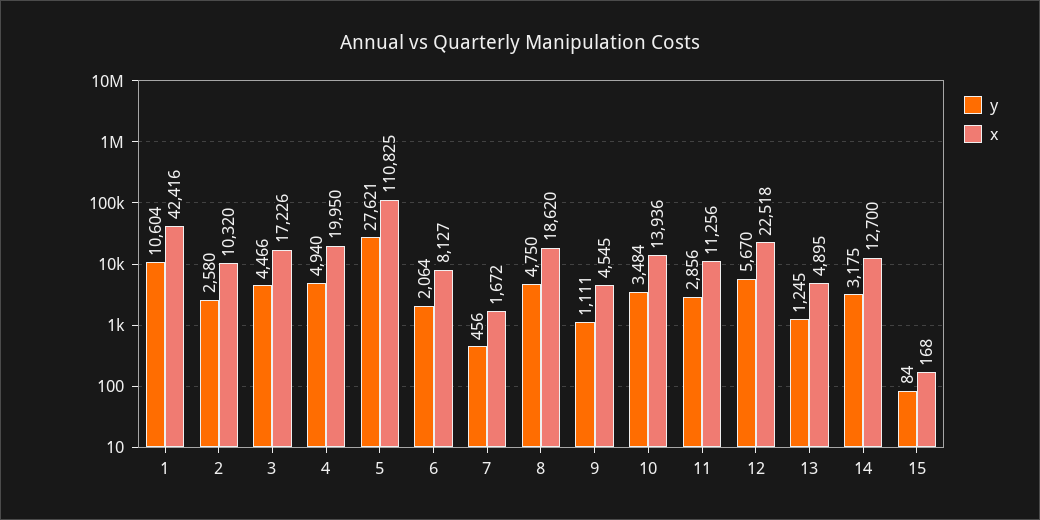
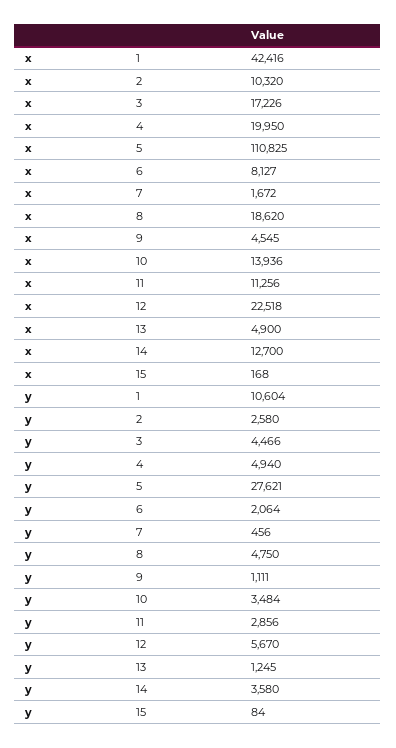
  {
    "y": {
      "1": 10604,
      "2": 2580,
      "3": 4466,
      "4": 4940,
      "5": 27621,
      "6": 2064,
      "7": 456,
      "8": 4750,
      "9": 1111,
      "10": 3484,
      "11": 2856,
      "12": 5670,
      "13": 1245,
-     "14": 3175,
+     "14": 3580,
      "15": 84
    },
    "x": {
      "1": 42416,
      "2": 10320,
      "3": 17226,
      "4": 19950,
      "5": 110825,
      "6": 8127,
      "7": 1672,
      "8": 18620,
      "9": 4545,
      "10": 13936,
      "11": 11256,
      "12": 22518,
-     "13": 4895,
+     "13": 4900,
      "14": 12700,
      "15": 168
    }
  }

